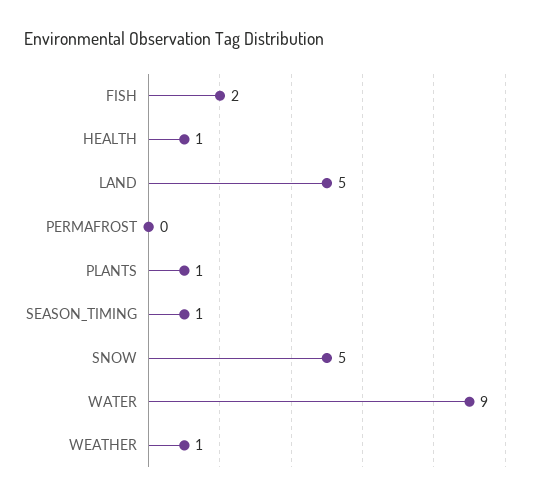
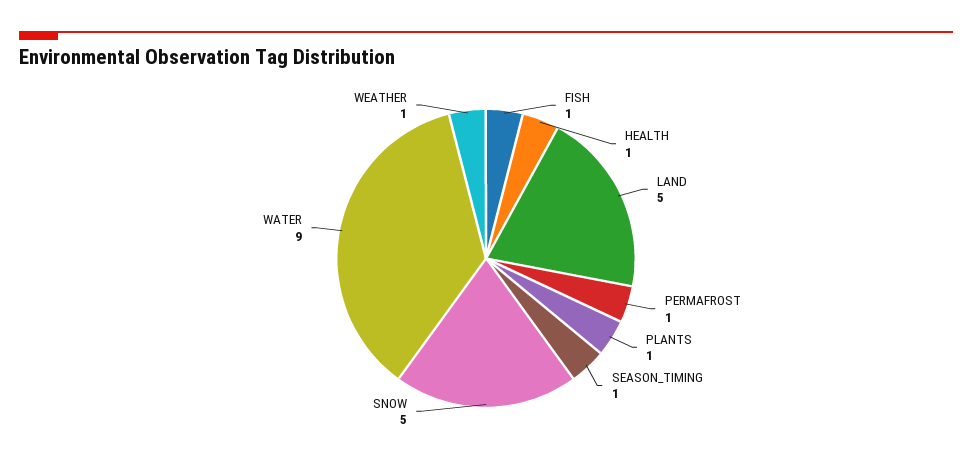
  {
-   "FISH": 2,
+   "FISH": 1,
    "HEALTH": 1,
    "LAND": 5,
-   "PERMAFROST": 0,
+   "PERMAFROST": 1,
    "PLANTS": 1,
    "SEASON_TIMING": 1,
    "SNOW": 5,
    "WATER": 9,
    "WEATHER": 1
  }

